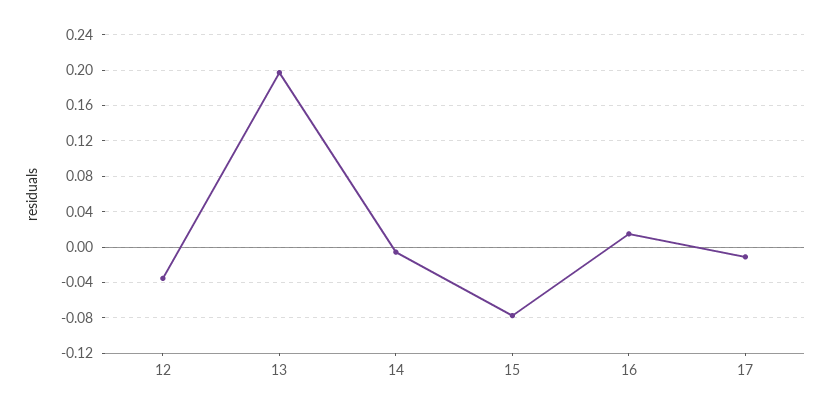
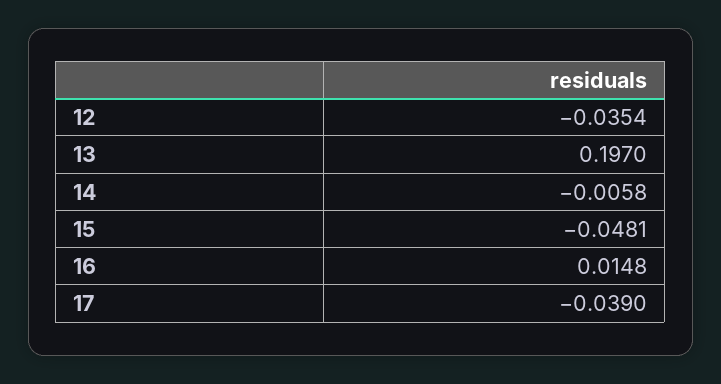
  {
    "12": -0.0354,
    "13": 0.197,
    "14": -0.0058,
-   "15": -0.08,
+   "15": -0.0481,
    "16": 0.0148,
-   "17": -0.01
+   "17": -0.039
  }

